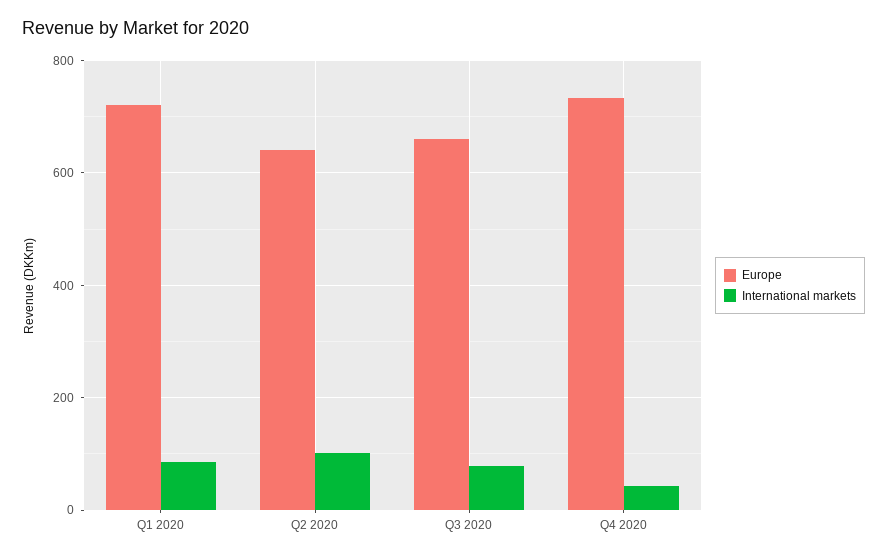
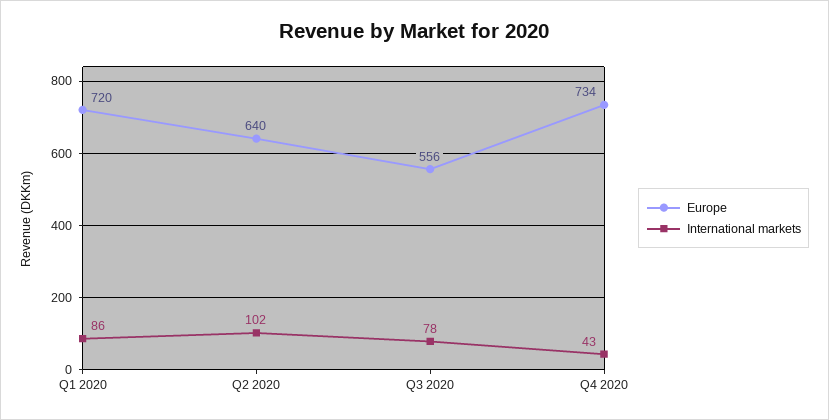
  {
    "Europe": {
      "Q1 2020": 720,
      "Q2 2020": 640,
-     "Q3 2020": 660,
+     "Q3 2020": 556,
      "Q4 2020": 734
    },
    "International markets": {
      "Q1 2020": 86,
      "Q2 2020": 102,
      "Q3 2020": 78,
      "Q4 2020": 43
    }
  }

